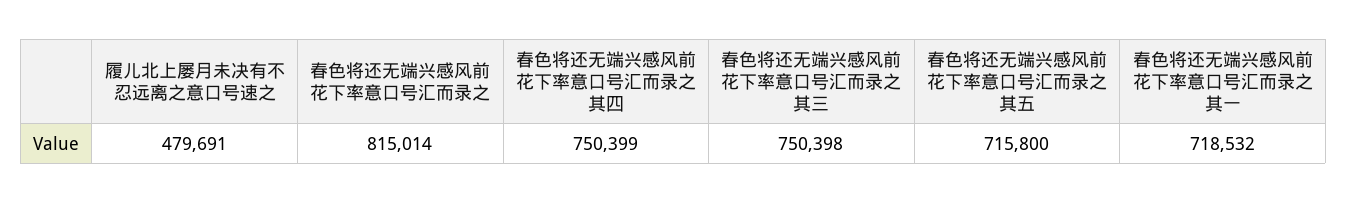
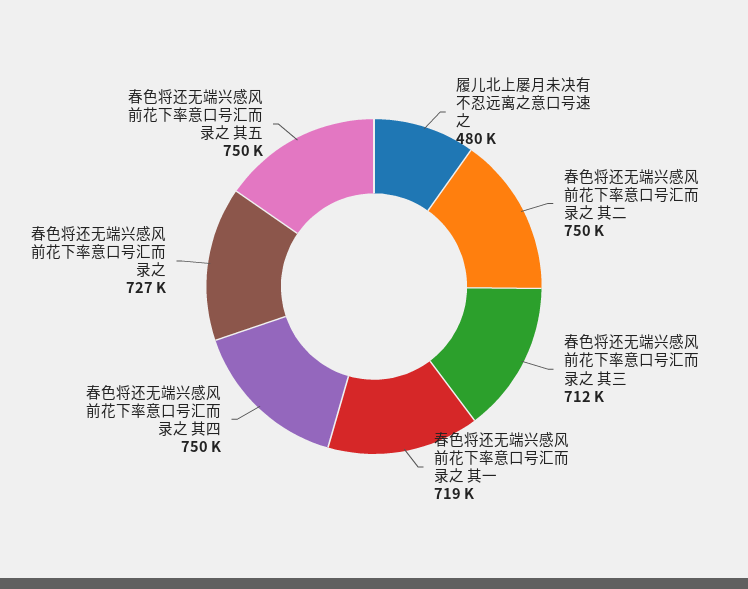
  {
    "履儿北上屡月未决有不忍远离之意口号速之": 479691,
-   "春色将还无端兴感风前花下率意口号汇而录之": 815014,
+   "春色将还无端兴感风前花下率意口号汇而录之": 727000,
    "春色将还无端兴感风前花下率意口号汇而录之 其四": 750399,
-   "春色将还无端兴感风前花下率意口号汇而录之 其三": 750398,
+   "春色将还无端兴感风前花下率意口号汇而录之 其三": 712000,
-   "春色将还无端兴感风前花下率意口号汇而录之 其五": 715800,
+   "春色将还无端兴感风前花下率意口号汇而录之 其五": 750000,
-   "春色将还无端兴感风前花下率意口号汇而录之 其一": 718532
+   "春色将还无端兴感风前花下率意口号汇而录之 其一": 718532,
+   "春色将还无端兴感风前花下率意口号汇而录之 其二": 750000
  }

